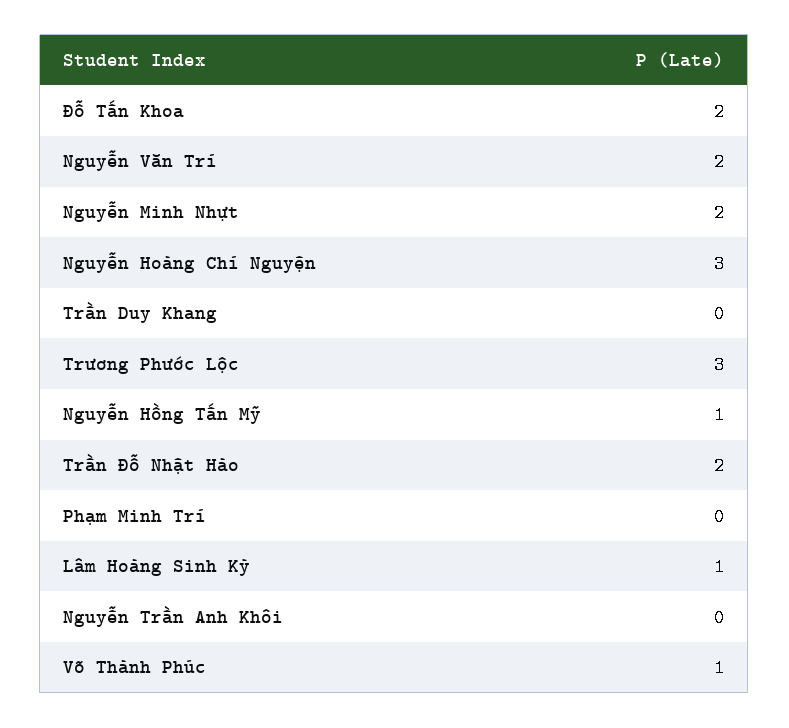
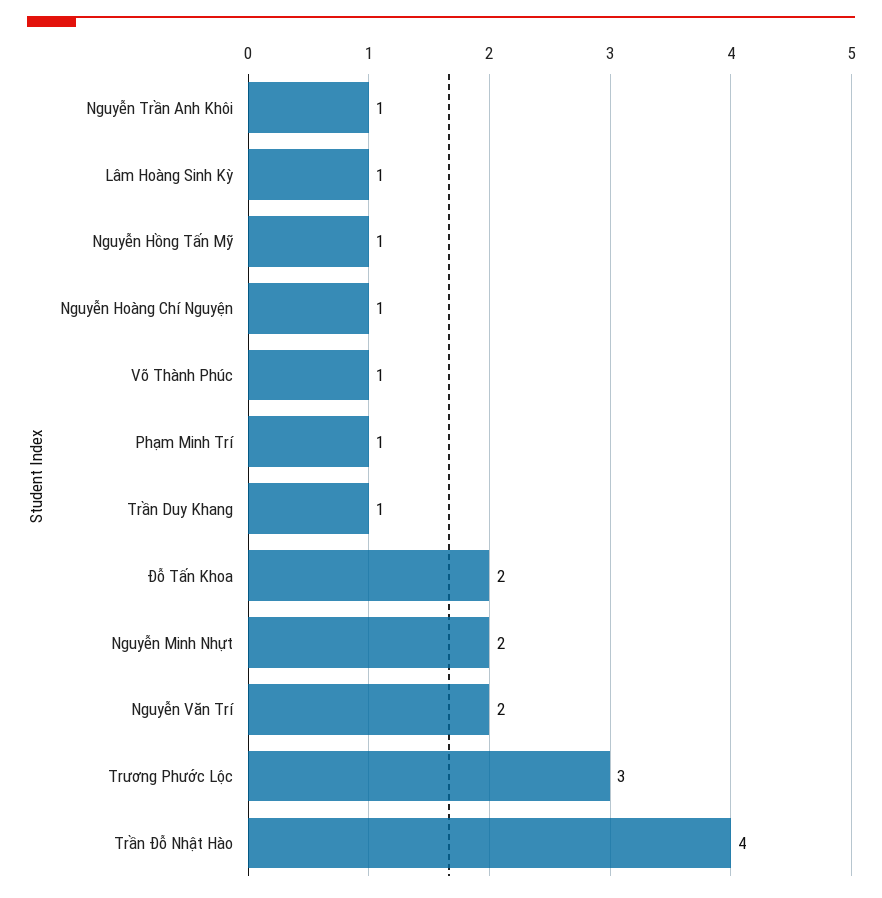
  {
    "Đỗ Tấn Khoa": 2,
    "Nguyễn Văn Trí": 2,
    "Nguyễn Minh Nhựt": 2,
-   "Nguyễn Hoàng Chí Nguyện": 3,
+   "Nguyễn Hoàng Chí Nguyện": 1,
-   "Trần Duy Khang": 0,
+   "Trần Duy Khang": 1,
    "Trương Phước Lộc": 3,
    "Nguyễn Hồng Tấn Mỹ": 1,
-   "Trần Đỗ Nhật Hào": 2,
+   "Trần Đỗ Nhật Hào": 4,
-   "Phạm Minh Trí": 0,
+   "Phạm Minh Trí": 1,
    "Lâm Hoàng Sinh Kỳ": 1,
-   "Nguyễn Trần Anh Khôi": 0,
+   "Nguyễn Trần Anh Khôi": 1,
    "Võ Thành Phúc": 1
  }

